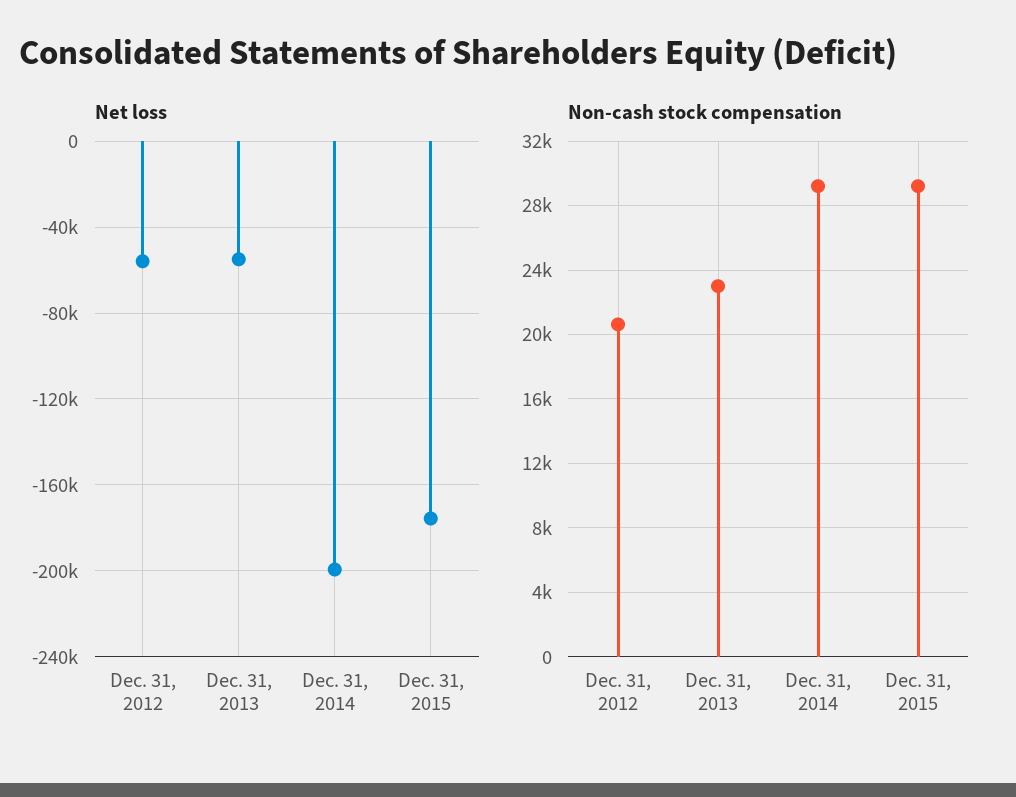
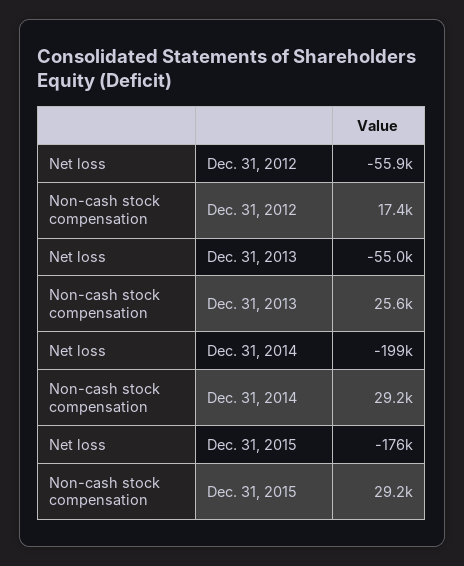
  {
    "Net loss": {
      "Dec. 31, 2012": -55900,
      "Dec. 31, 2013": -55000,
      "Dec. 31, 2014": -199000,
      "Dec. 31, 2015": -176000
    },
    "Non-cash stock compensation": {
-     "Dec. 31, 2012": 20500,
+     "Dec. 31, 2012": 17400,
-     "Dec. 31, 2013": 23000,
+     "Dec. 31, 2013": 25600,
      "Dec. 31, 2014": 29200,
      "Dec. 31, 2015": 29200
    }
  }

